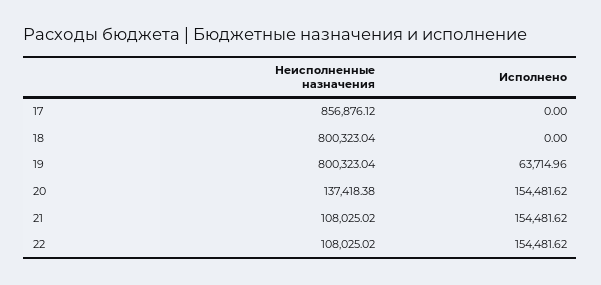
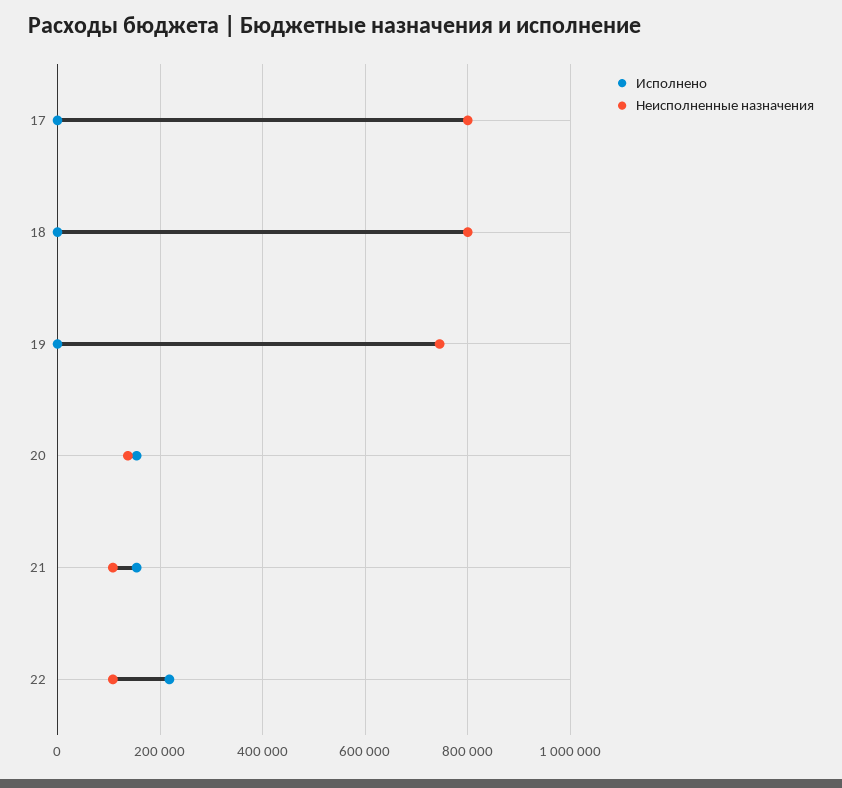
  {
    "Неисполненные назначения": {
-     "17": 856876.12,
+     "17": 800000,
      "18": 800323.04,
-     "19": 800323.04,
+     "19": 740000,
      "20": 137418.38,
      "21": 108025.02,
      "22": 108025.02
    },
    "Исполнено": {
      "17": 0,
      "18": 0,
-     "19": 63714.96,
+     "19": 0,
      "20": 154481.62,
      "21": 154481.62,
-     "22": 154481.62
+     "22": 220000
    }
  }

